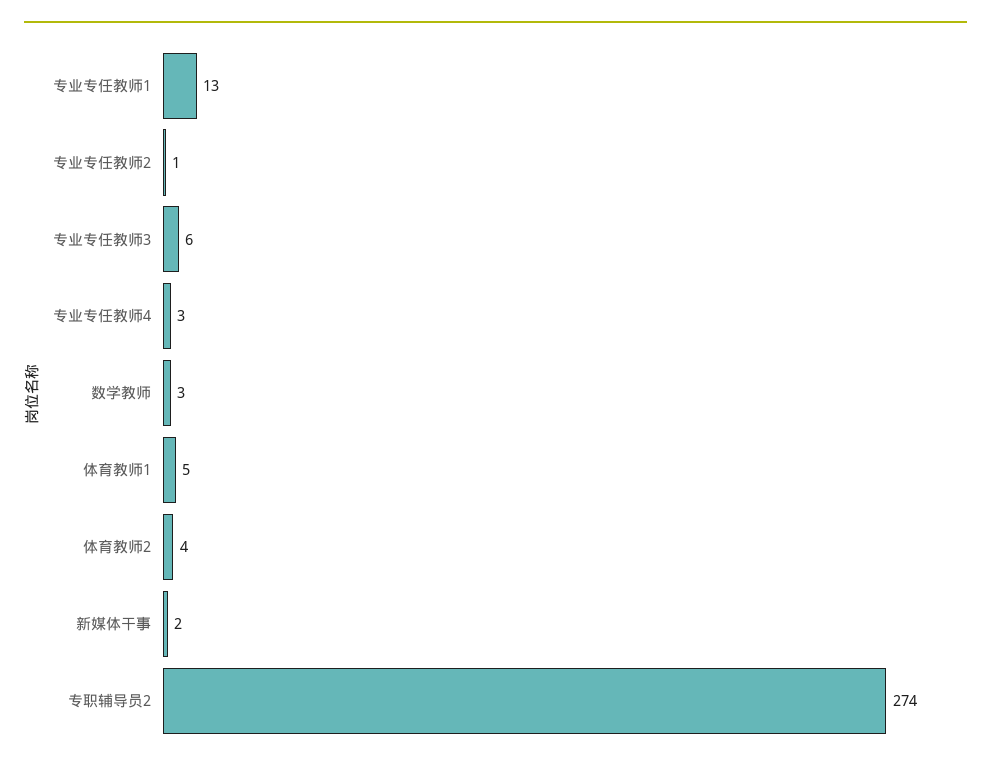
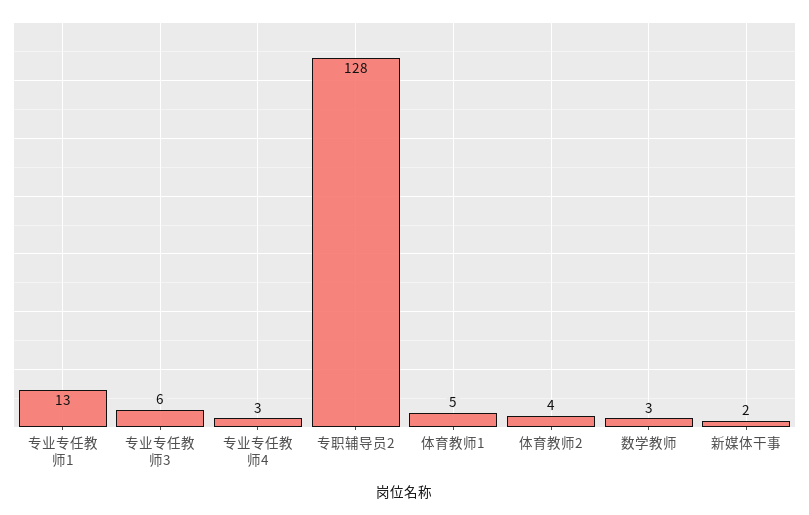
  {
    "专业专任教师1": 13,
-   "专业专任教师2": 1,
    "专业专任教师3": 6,
    "专业专任教师4": 3,
    "数学教师": 3,
    "体育教师1": 5,
    "体育教师2": 4,
    "新媒体干事": 2,
-   "专职辅导员2": 274
+   "专职辅导员2": 128
  }

